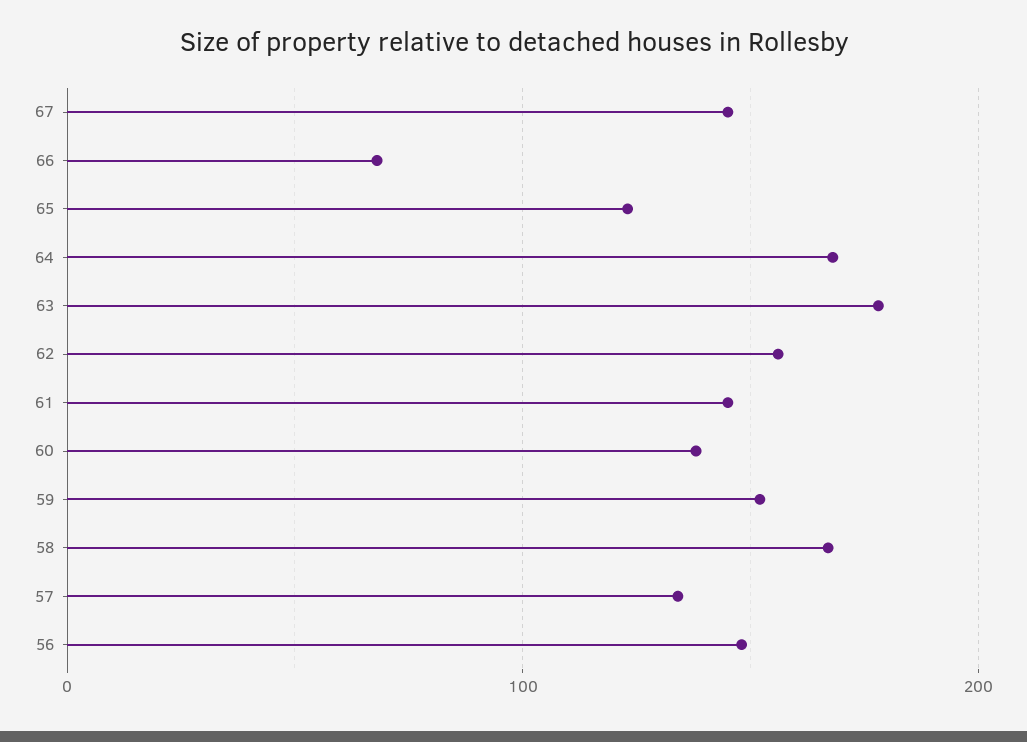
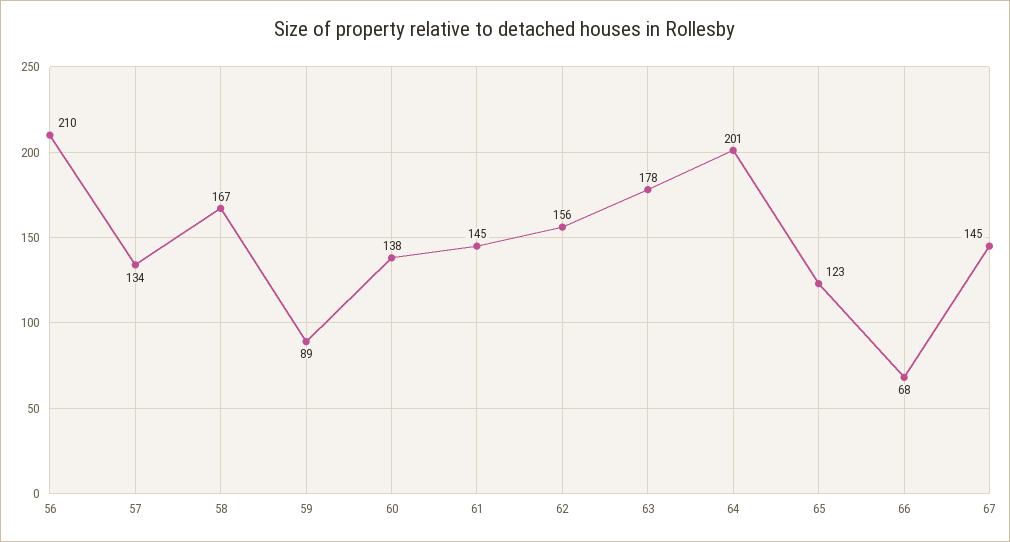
  {
    "67": 145,
    "66": 68,
    "65": 123,
-   "64": 170,
+   "64": 201,
    "63": 178,
    "62": 156,
    "61": 145,
    "60": 138,
-   "59": 150,
+   "59": 89,
    "58": 167,
    "57": 134,
-   "56": 150
+   "56": 210
  }

